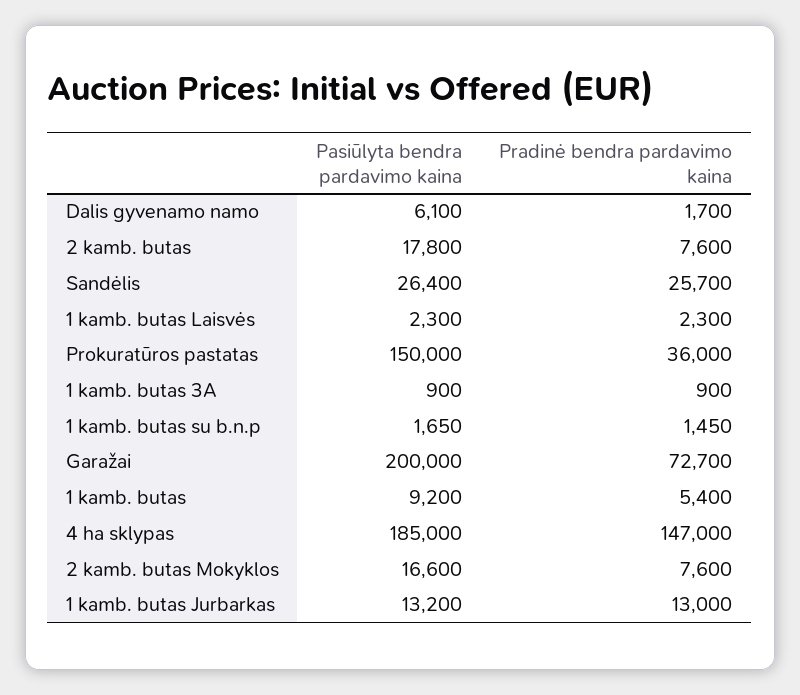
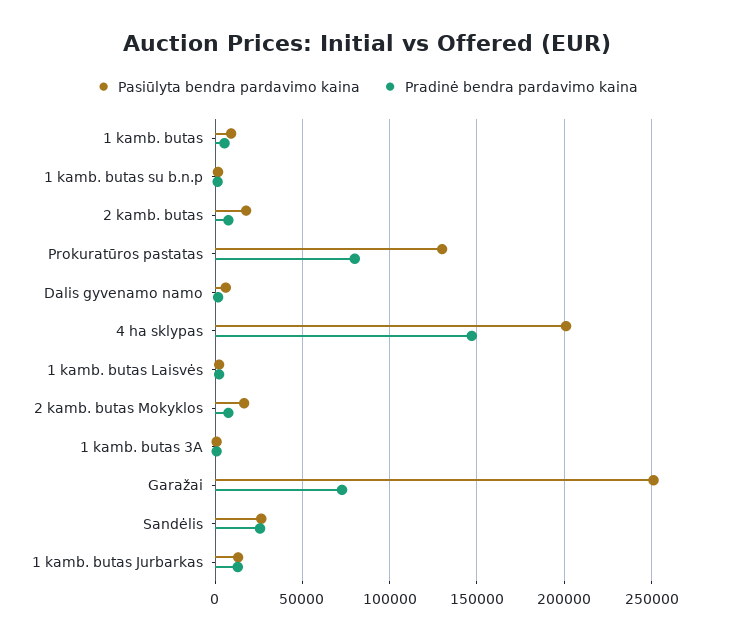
  {
    "Pasiūlyta bendra pardavimo kaina": {
      "Dalis gyvenamo namo": 6100,
      "2 kamb. butas": 17800,
      "Sandėlis": 26400,
      "1 kamb. butas Laisvės": 2300,
-     "Prokuratūros pastatas": 150000,
+     "Prokuratūros pastatas": 130000,
      "1 kamb. butas 3A": 900,
      "1 kamb. butas su b.n.p": 1650,
-     "Garažai": 200000,
+     "Garažai": 250000,
      "1 kamb. butas": 9200,
-     "4 ha sklypas": 185000,
+     "4 ha sklypas": 200000,
      "2 kamb. butas Mokyklos": 16600,
      "1 kamb. butas Jurbarkas": 13200
    },
    "Pradinė bendra pardavimo kaina": {
      "Dalis gyvenamo namo": 1700,
      "2 kamb. butas": 7600,
      "Sandėlis": 25700,
      "1 kamb. butas Laisvės": 2300,
-     "Prokuratūros pastatas": 36000,
+     "Prokuratūros pastatas": 80000,
      "1 kamb. butas 3A": 900,
      "1 kamb. butas su b.n.p": 1450,
      "Garažai": 72700,
      "1 kamb. butas": 5400,
      "4 ha sklypas": 147000,
      "2 kamb. butas Mokyklos": 7600,
      "1 kamb. butas Jurbarkas": 13000
    }
  }

